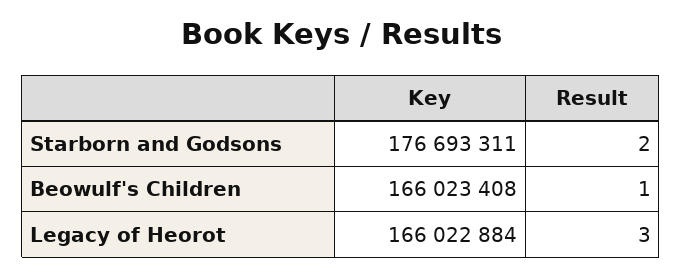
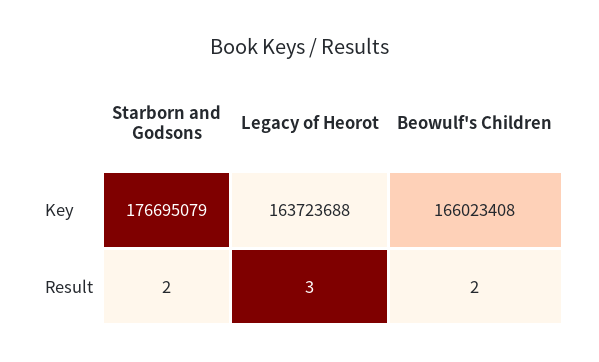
  {
    "Key": {
-     "Starborn and Godsons": 176693311,
+     "Starborn and Godsons": 176695079,
      "Beowulf's Children": 166023408,
-     "Legacy of Heorot": 166022884
+     "Legacy of Heorot": 163723688
    },
    "Result": {
      "Starborn and Godsons": 2,
-     "Beowulf's Children": 1,
+     "Beowulf's Children": 2,
      "Legacy of Heorot": 3
    }
  }

